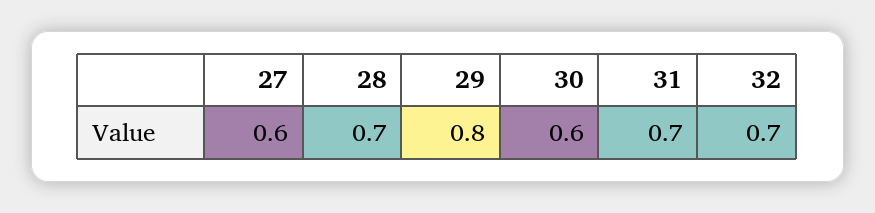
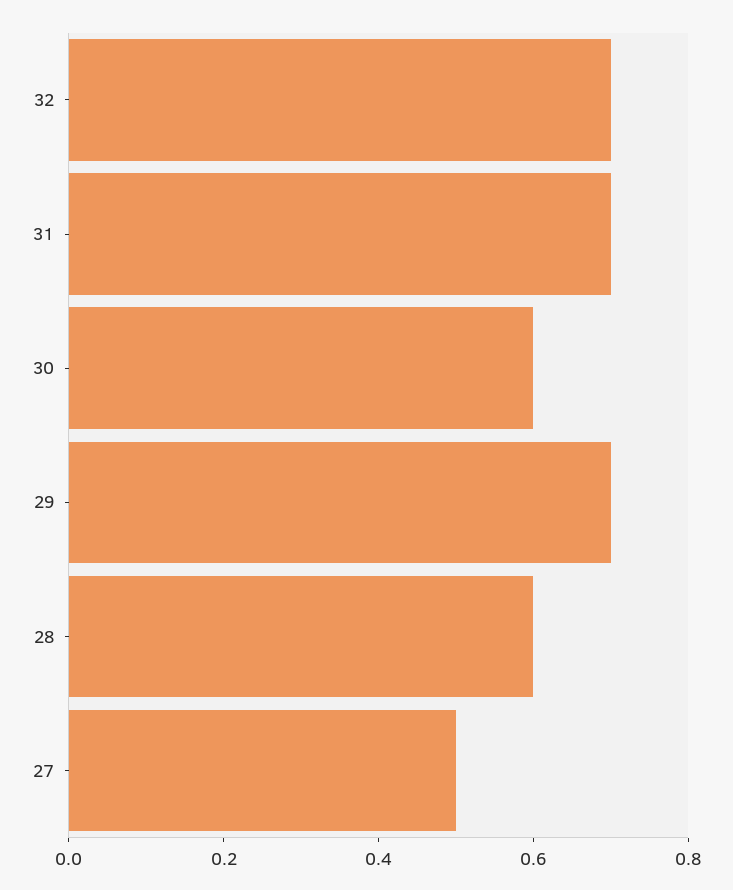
  {
-   "27": 0.6,
+   "27": 0.5,
-   "28": 0.7,
+   "28": 0.6,
-   "29": 0.8,
+   "29": 0.7,
    "30": 0.6,
    "31": 0.7,
    "32": 0.7
  }

